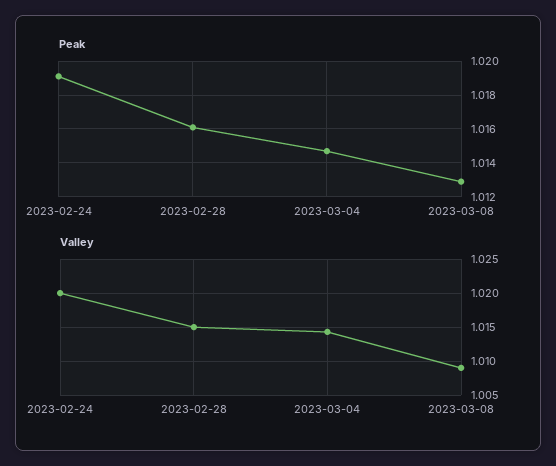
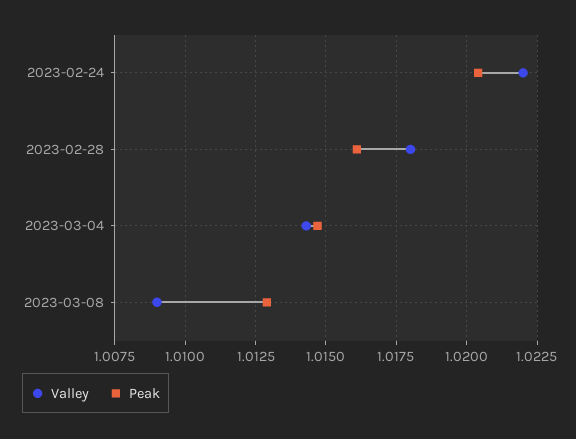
  {
    "Peak": {
-     "2023-02-24": 1.019,
+     "2023-02-24": 1.0205,
      "2023-02-28": 1.016,
      "2023-03-04": 1.0145,
      "2023-03-08": 1.013
    },
    "Valley": {
-     "2023-02-24": 1.02,
+     "2023-02-24": 1.022,
-     "2023-02-28": 1.015,
+     "2023-02-28": 1.018,
      "2023-03-04": 1.0145,
      "2023-03-08": 1.009
    }
  }

